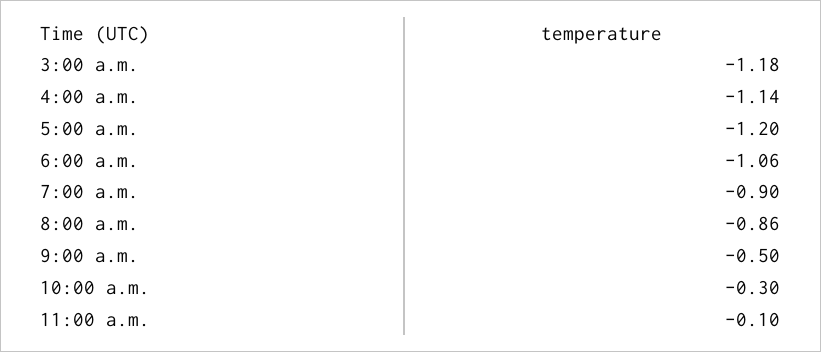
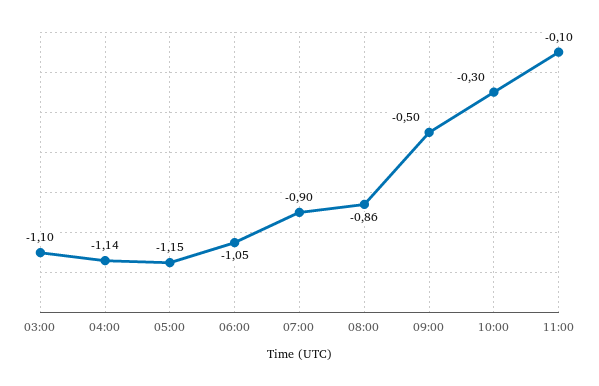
  {
-   "3:00 a.m.": -1.18,
+   "3:00 a.m.": -1.1,
    "4:00 a.m.": -1.14,
-   "5:00 a.m.": -1.2,
+   "5:00 a.m.": -1.15,
-   "6:00 a.m.": -1.06,
+   "6:00 a.m.": -1.05,
    "7:00 a.m.": -0.9,
    "8:00 a.m.": -0.86,
    "9:00 a.m.": -0.5,
    "10:00 a.m.": -0.3,
    "11:00 a.m.": -0.1
  }

